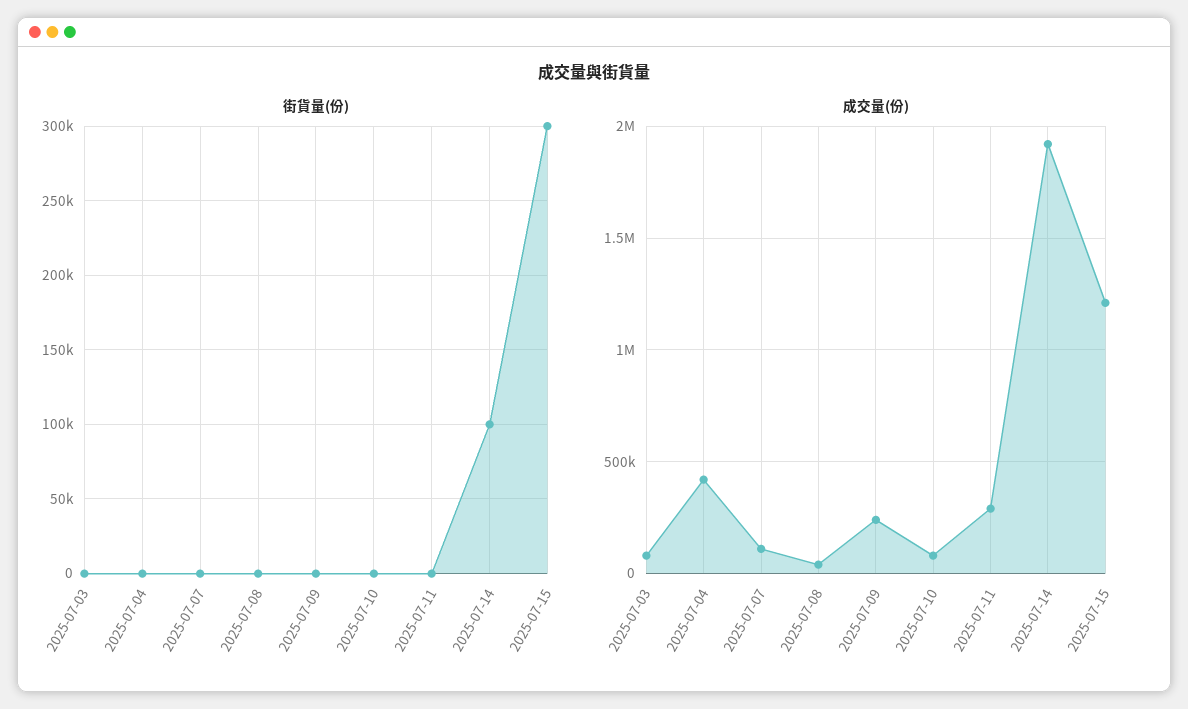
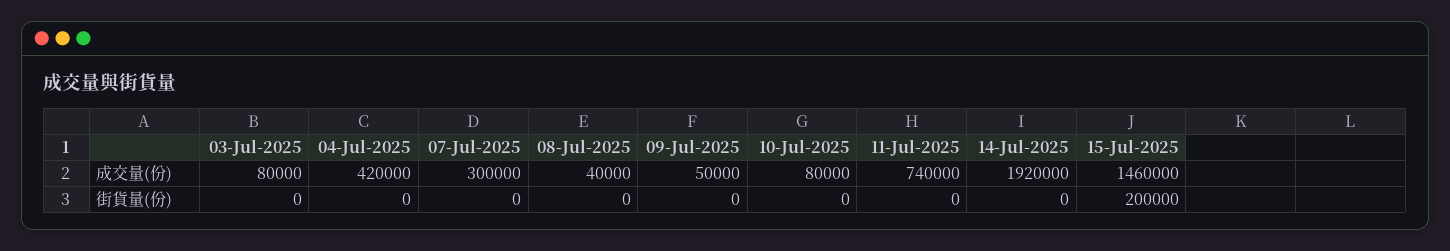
  {
    "街貨量(份)": {
      "2025-07-03": 0,
      "2025-07-04": 0,
      "2025-07-07": 0,
      "2025-07-08": 0,
      "2025-07-09": 0,
      "2025-07-10": 0,
      "2025-07-11": 0,
-     "2025-07-14": 100000,
+     "2025-07-14": 0,
-     "2025-07-15": 300000
+     "2025-07-15": 200000
    },
    "成交量(份)": {
      "2025-07-03": 80000,
      "2025-07-04": 420000,
-     "2025-07-07": 100000,
+     "2025-07-07": 300000,
      "2025-07-08": 40000,
-     "2025-07-09": 250000,
+     "2025-07-09": 50000,
      "2025-07-10": 80000,
-     "2025-07-11": 300000,
+     "2025-07-11": 740000,
      "2025-07-14": 1920000,
-     "2025-07-15": 1200000
+     "2025-07-15": 1460000
    }
  }

